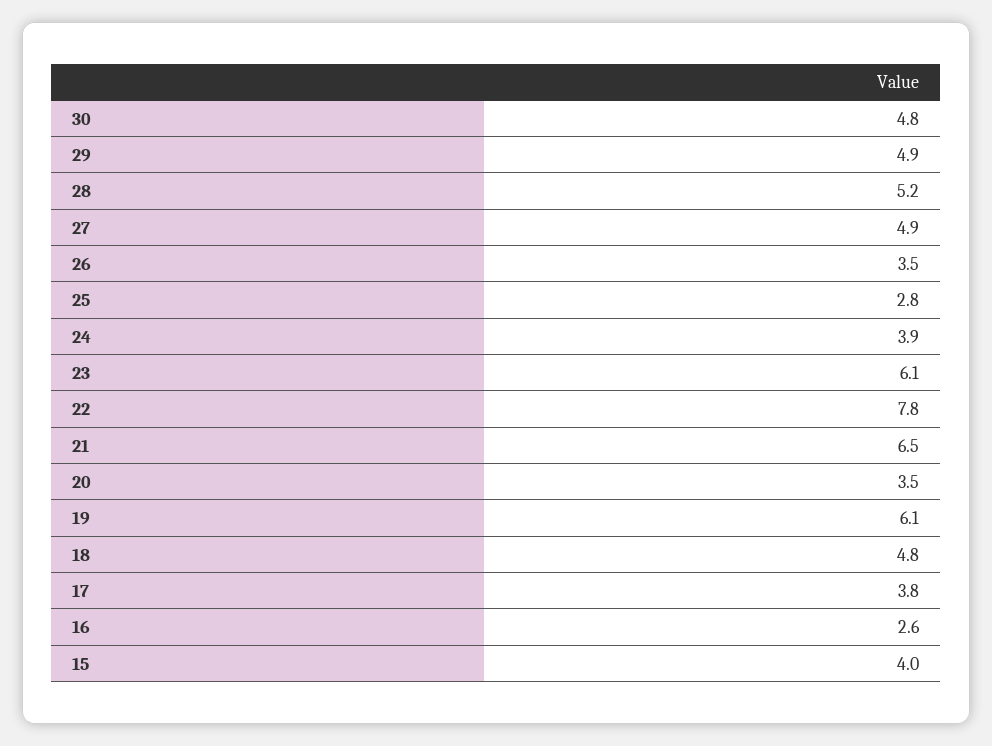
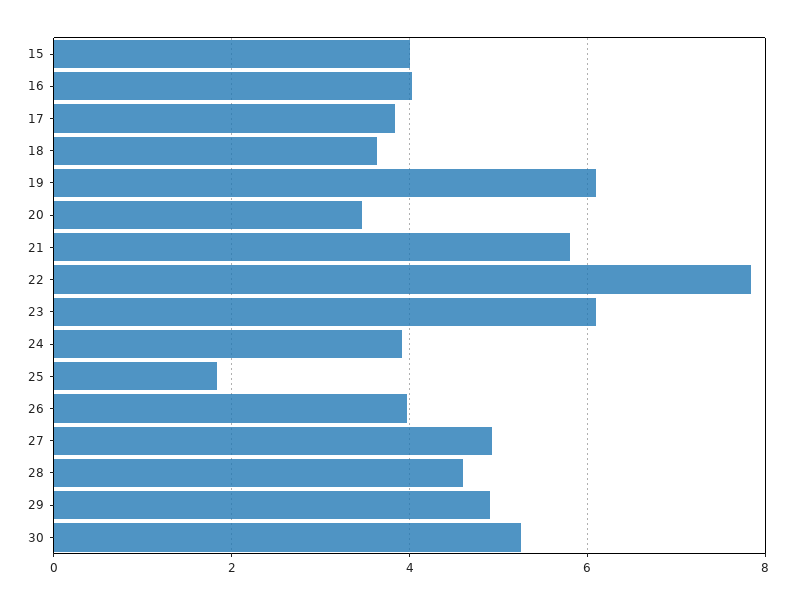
  {
-   "30": 4.8,
+   "30": 5.2,
    "29": 4.9,
-   "28": 5.2,
+   "28": 4.6,
    "27": 4.9,
-   "26": 3.5,
+   "26": 4,
-   "25": 2.8,
+   "25": 1.8,
    "24": 3.9,
    "23": 6.1,
    "22": 7.8,
-   "21": 6.5,
+   "21": 5.8,
    "20": 3.5,
    "19": 6.1,
-   "18": 4.8,
+   "18": 3.6,
    "17": 3.8,
-   "16": 2.6,
+   "16": 4,
    "15": 4
  }

